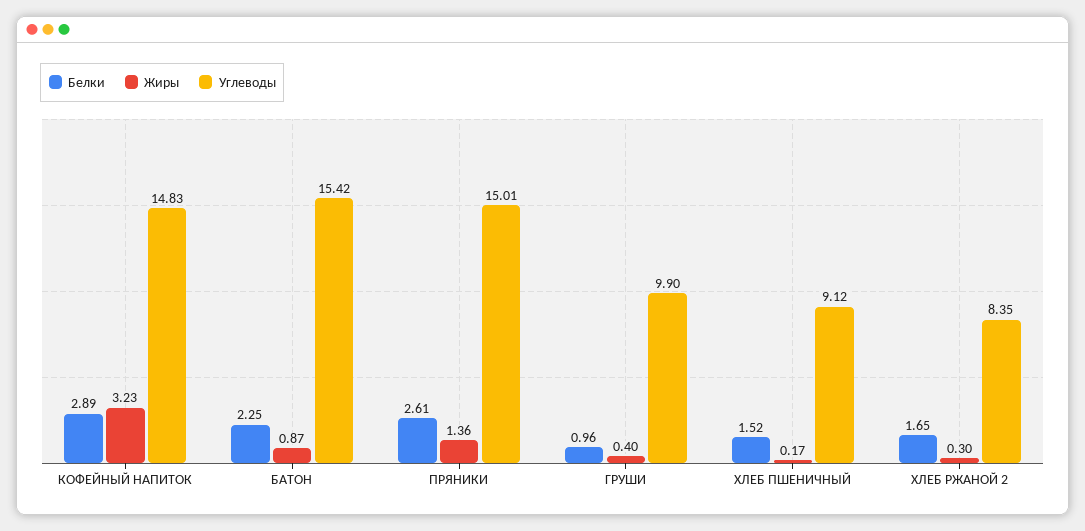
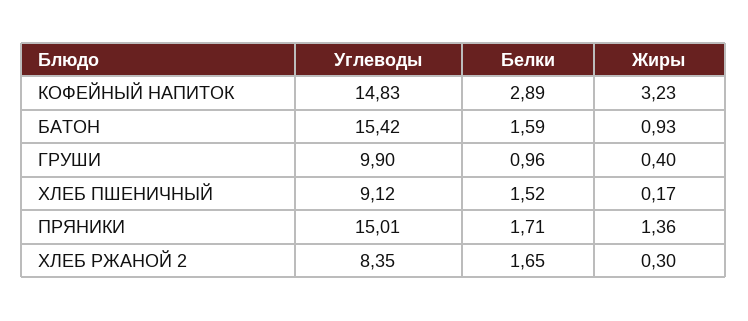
  {
    "Белки": {
      "КОФЕЙНЫЙ НАПИТОК": 2.89,
-     "БАТОН": 2.25,
+     "БАТОН": 1.59,
-     "ПРЯНИКИ": 2.61,
+     "ПРЯНИКИ": 1.71,
      "ГРУШИ": 0.96,
      "ХЛЕБ ПШЕНИЧНЫЙ": 1.52,
      "ХЛЕБ РЖАНОЙ 2": 1.65
    },
    "Жиры": {
      "КОФЕЙНЫЙ НАПИТОК": 3.23,
-     "БАТОН": 0.87,
+     "БАТОН": 0.93,
      "ПРЯНИКИ": 1.36,
      "ГРУШИ": 0.4,
      "ХЛЕБ ПШЕНИЧНЫЙ": 0.17,
      "ХЛЕБ РЖАНОЙ 2": 0.3
    },
    "Углеводы": {
      "КОФЕЙНЫЙ НАПИТОК": 14.83,
      "БАТОН": 15.42,
      "ПРЯНИКИ": 15.01,
      "ГРУШИ": 9.9,
      "ХЛЕБ ПШЕНИЧНЫЙ": 9.12,
      "ХЛЕБ РЖАНОЙ 2": 8.35
    }
  }

